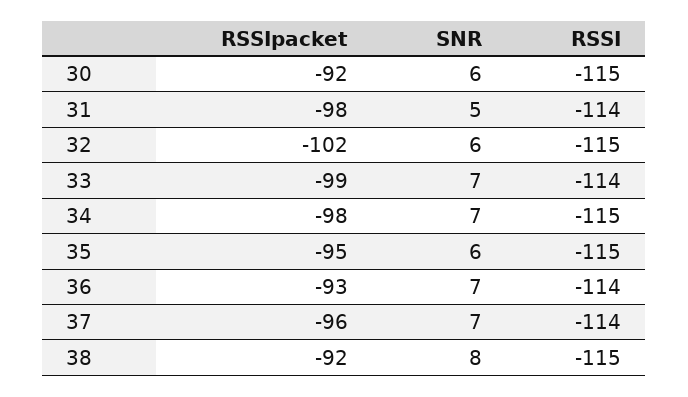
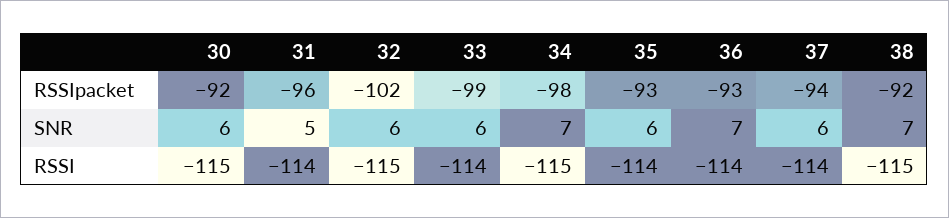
  {
    "RSSIpacket": {
      "30": -92,
-     "31": -98,
+     "31": -96,
      "32": -102,
      "33": -99,
      "34": -98,
-     "35": -95,
+     "35": -93,
      "36": -93,
-     "37": -96,
+     "37": -94,
      "38": -92
    },
    "SNR": {
      "30": 6,
      "31": 5,
      "32": 6,
-     "33": 7,
+     "33": 6,
      "34": 7,
      "35": 6,
      "36": 7,
-     "37": 7,
+     "37": 6,
-     "38": 8
+     "38": 7
    },
    "RSSI": {
      "30": -115,
      "31": -114,
      "32": -115,
      "33": -114,
      "34": -115,
-     "35": -115,
+     "35": -114,
      "36": -114,
      "37": -114,
      "38": -115
    }
  }

